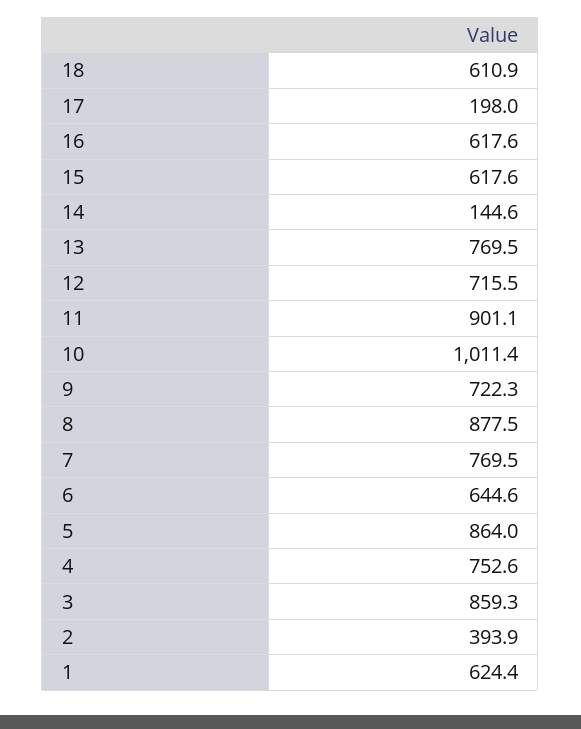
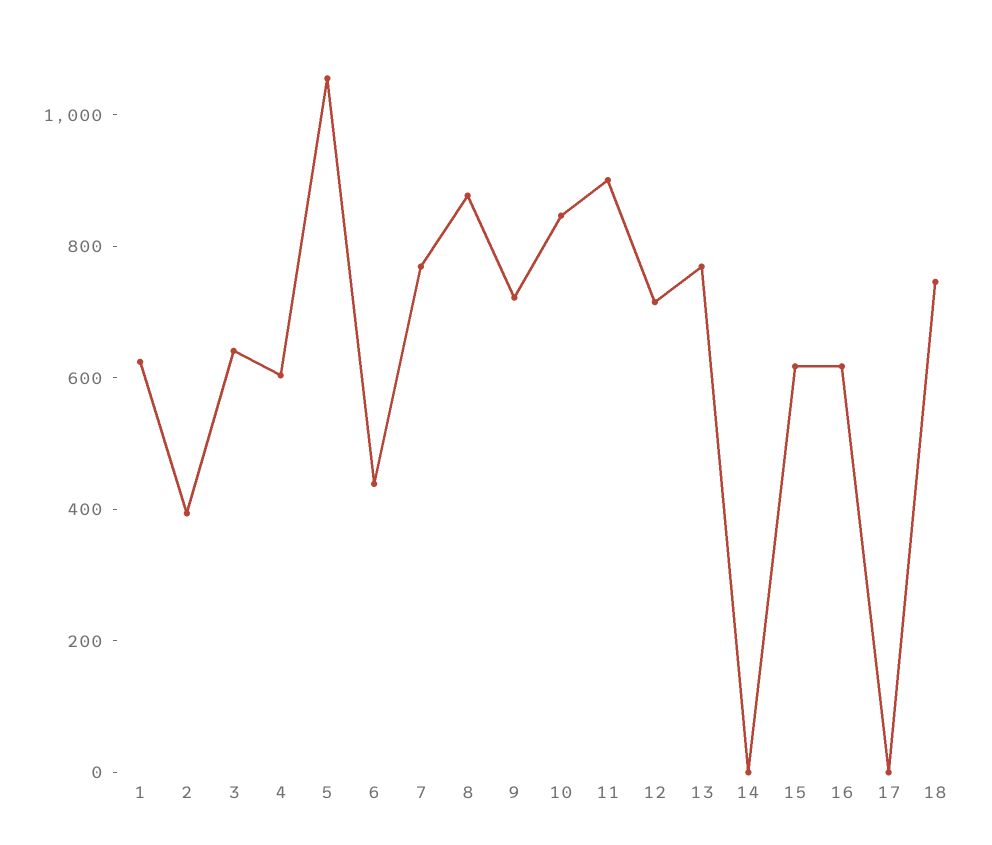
  {
-   "18": 610.9,
+   "18": 750,
-   "17": 198,
+   "17": 0,
    "16": 617.6,
    "15": 617.6,
-   "14": 144.6,
+   "14": 0,
    "13": 769.5,
    "12": 715.5,
    "11": 901.1,
-   "10": 1011.4,
+   "10": 850,
    "9": 722.3,
    "8": 877.5,
    "7": 769.5,
-   "6": 644.6,
+   "6": 450,
-   "5": 864,
+   "5": 1050,
-   "4": 752.6,
+   "4": 600,
-   "3": 859.3,
+   "3": 650,
    "2": 393.9,
    "1": 624.4
  }

